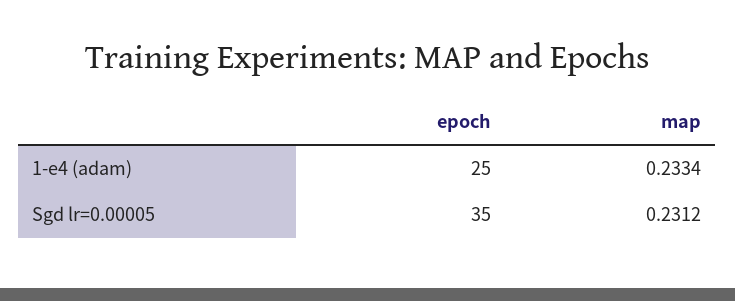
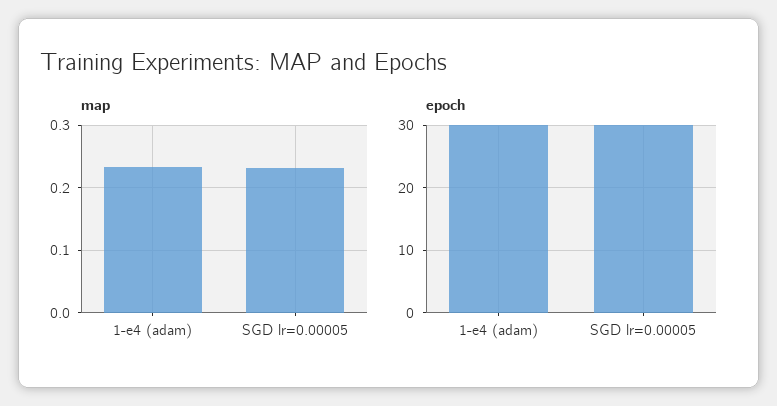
  {
    "epoch": {
-     "1-e4 (adam)": 25,
+     "1-e4 (adam)": 30,
-     "Sgd lr=0.00005": 35
+     "Sgd lr=0.00005": 30
    },
    "map": {
      "1-e4 (adam)": 0.2334,
      "Sgd lr=0.00005": 0.2312
    }
  }

